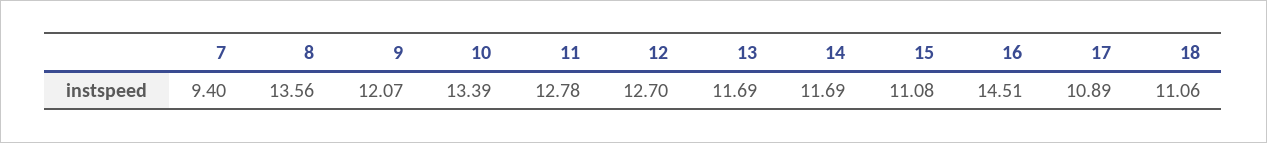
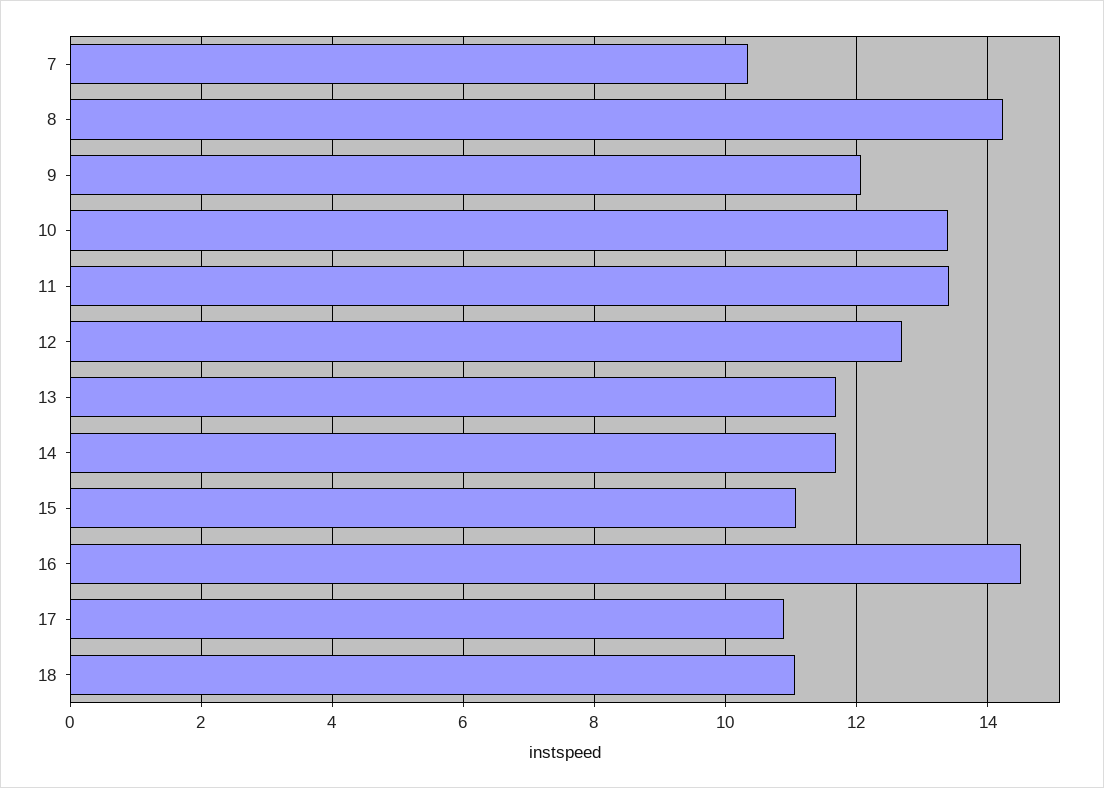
  {
-   "7": 9.4,
+   "7": 10.4,
-   "8": 13.56,
+   "8": 14.2,
    "9": 12.07,
    "10": 13.39,
-   "11": 12.78,
+   "11": 13.4,
    "12": 12.7,
    "13": 11.69,
    "14": 11.69,
    "15": 11.08,
    "16": 14.51,
    "17": 10.89,
    "18": 11.06
  }

